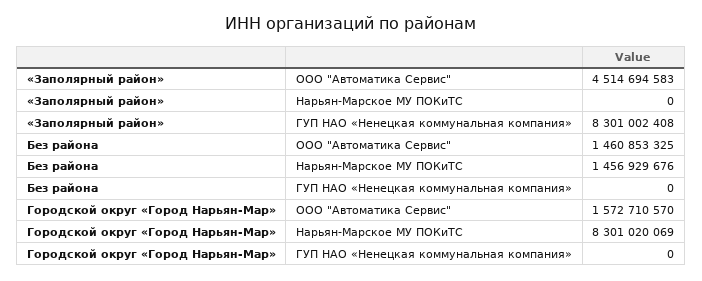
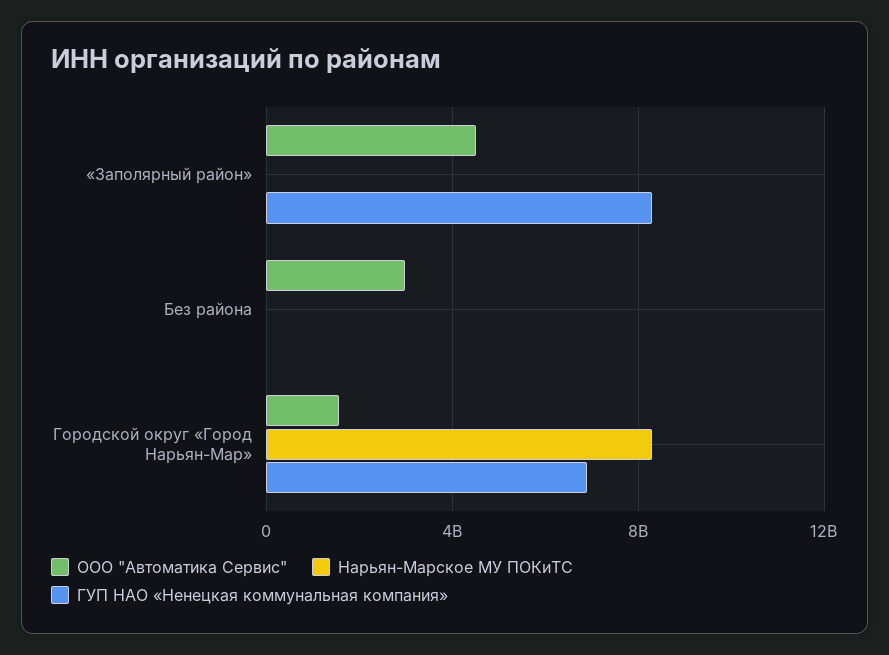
  {
    "ООО \"Автоматика Сервис\"": {
      "«Заполярный район»": 4514694583,
-     "Без района": 1460853325,
+     "Без района": 3000000000,
      "Городской округ «Город Нарьян-Мар»": 1572710570
    },
    "Нарьян-Марское МУ ПОКиТС": {
      "«Заполярный район»": 0,
-     "Без района": 1456929676,
+     "Без района": 0,
      "Городской округ «Город Нарьян-Мар»": 8301020069
    },
    "ГУП НАО «Ненецкая коммунальная компания»": {
      "«Заполярный район»": 8301002408,
      "Без района": 0,
-     "Городской округ «Город Нарьян-Мар»": 0
+     "Городской округ «Город Нарьян-Мар»": 7000000000
    }
  }

